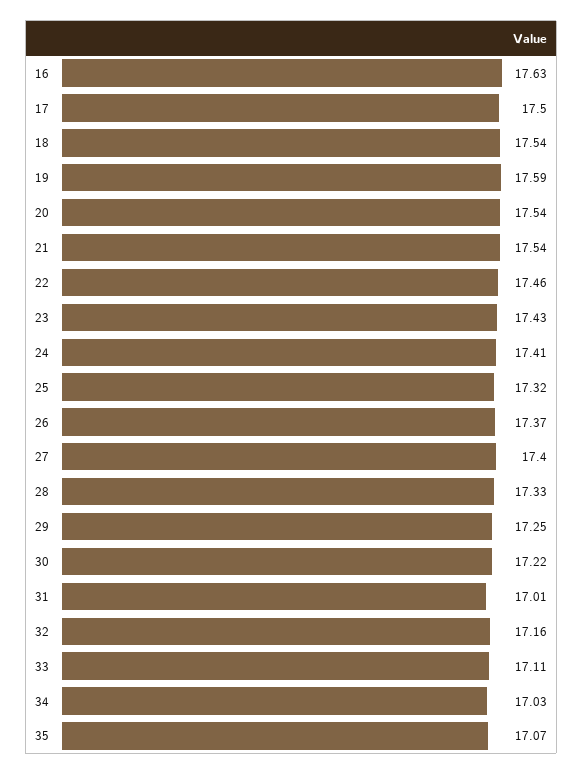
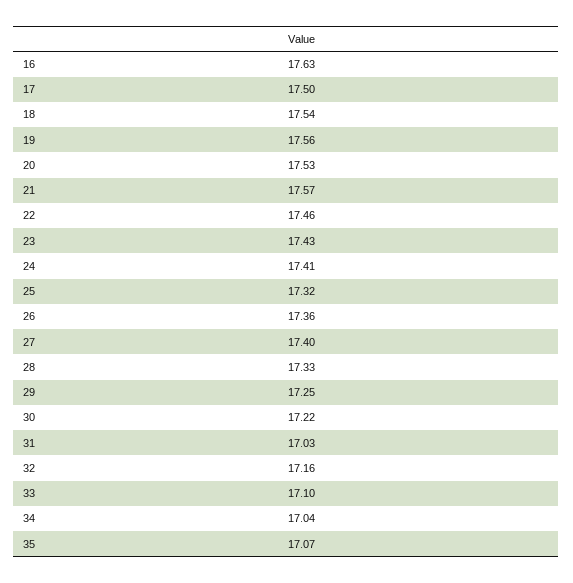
  {
    "16": 17.63,
    "17": 17.5,
    "18": 17.54,
-   "19": 17.59,
+   "19": 17.56,
-   "20": 17.54,
+   "20": 17.53,
-   "21": 17.54,
+   "21": 17.57,
    "22": 17.46,
    "23": 17.43,
    "24": 17.41,
    "25": 17.32,
-   "26": 17.37,
+   "26": 17.36,
    "27": 17.4,
    "28": 17.33,
    "29": 17.25,
    "30": 17.22,
-   "31": 17.01,
+   "31": 17.03,
    "32": 17.16,
-   "33": 17.11,
+   "33": 17.1,
-   "34": 17.03,
+   "34": 17.04,
    "35": 17.07
  }

